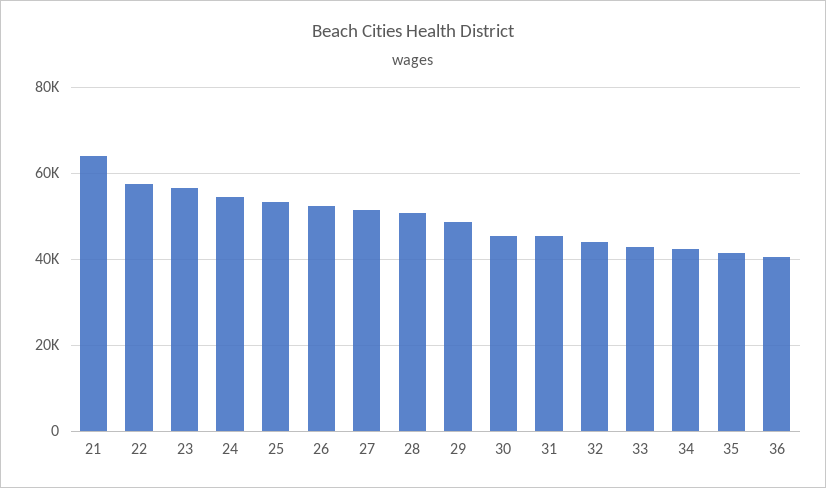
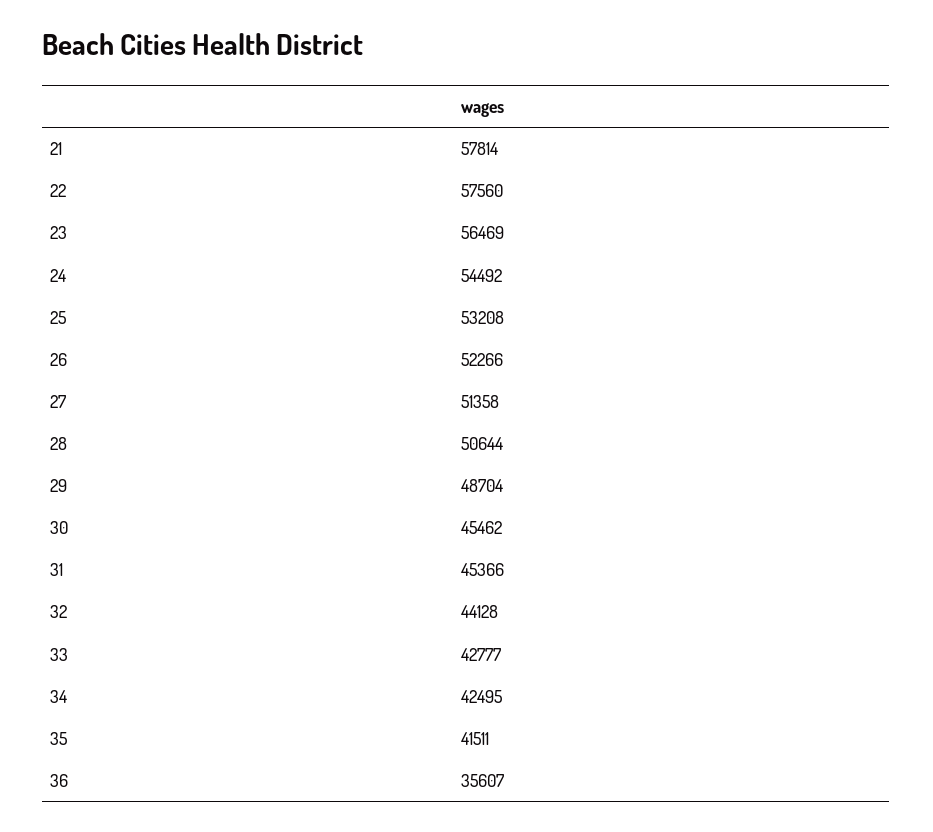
  {
-   "21": 64000,
+   "21": 57814,
    "22": 57560,
    "23": 56469,
    "24": 54492,
    "25": 53208,
    "26": 52266,
    "27": 51358,
    "28": 50644,
    "29": 48704,
    "30": 45462,
    "31": 45366,
    "32": 44128,
    "33": 42777,
    "34": 42495,
    "35": 41511,
-   "36": 40000
+   "36": 35607
  }

